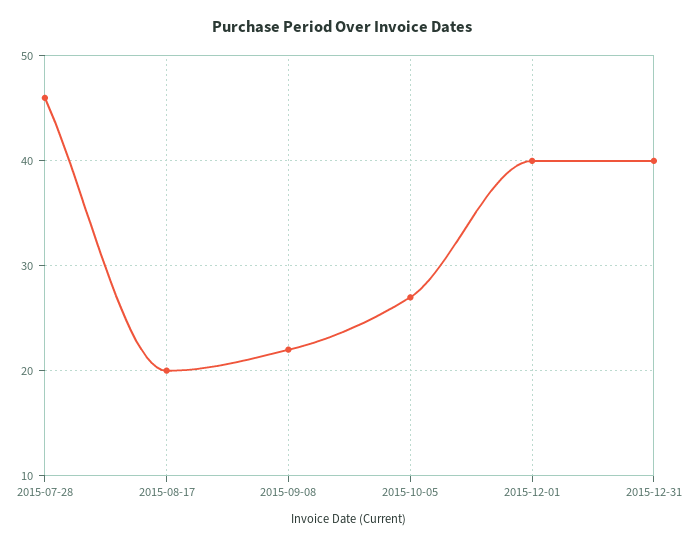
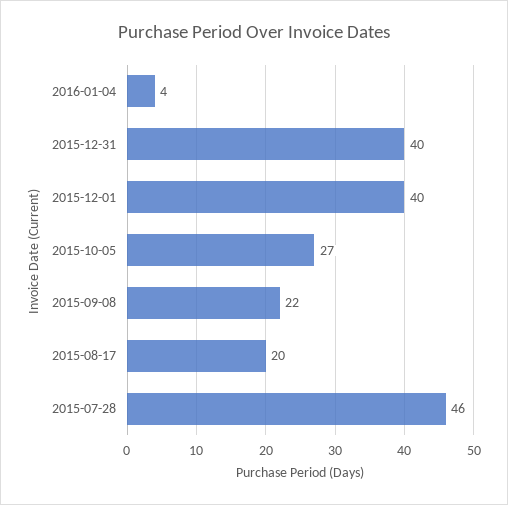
  {
    "2015-07-28": 46,
    "2015-08-17": 20,
    "2015-09-08": 22,
    "2015-10-05": 27,
    "2015-12-01": 40,
-   "2015-12-31": 40
+   "2015-12-31": 40,
+   "2016-01-04": 4
  }

